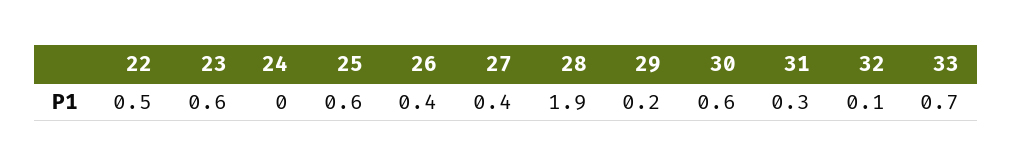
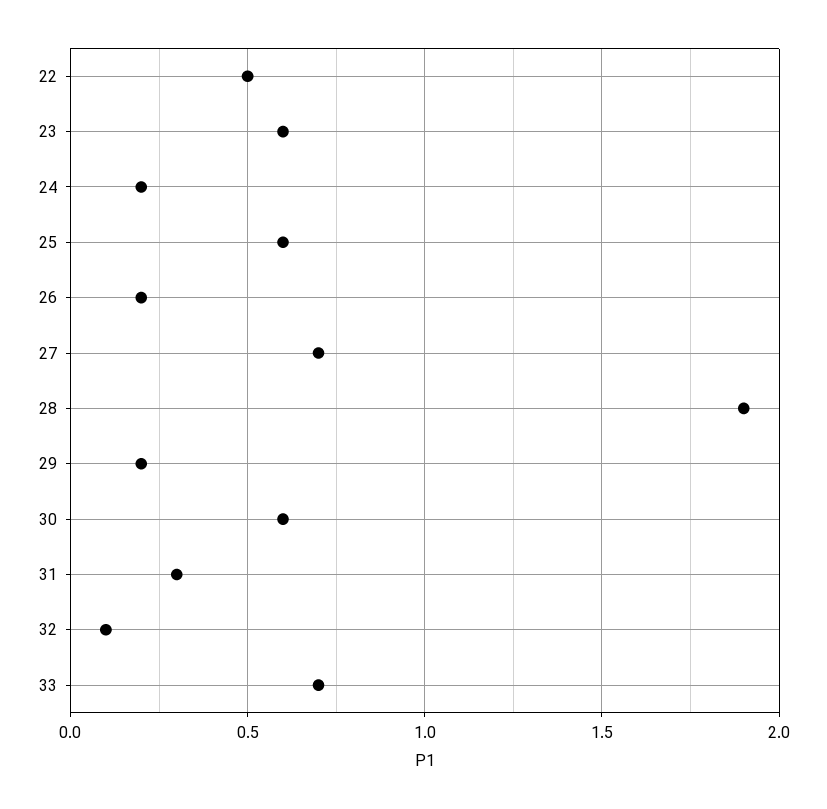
  {
    "22": 0.5,
    "23": 0.6,
-   "24": 0,
+   "24": 0.2,
    "25": 0.6,
-   "26": 0.4,
+   "26": 0.2,
-   "27": 0.4,
+   "27": 0.7,
    "28": 1.9,
    "29": 0.2,
    "30": 0.6,
    "31": 0.3,
    "32": 0.1,
    "33": 0.7
  }

